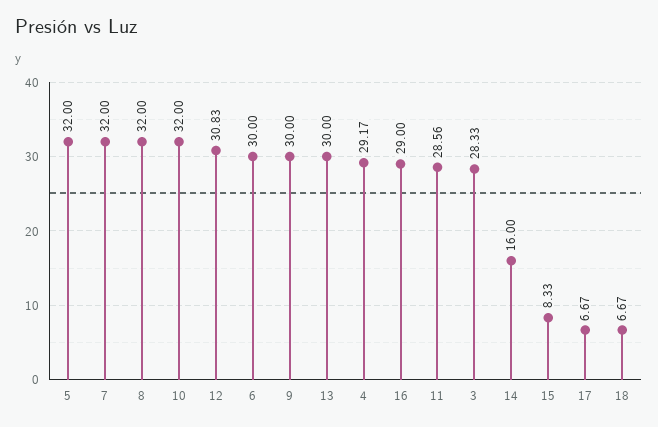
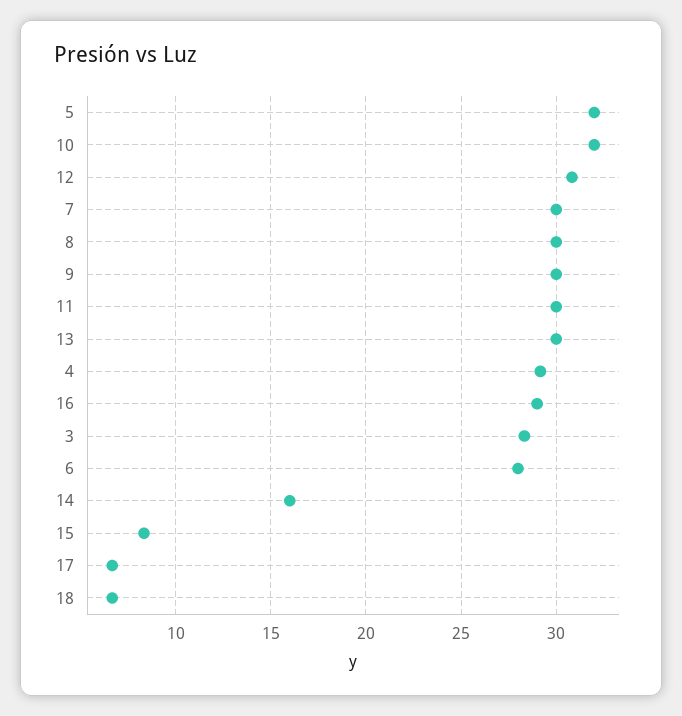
  {
    "5": 32,
-   "7": 32,
+   "7": 30,
-   "8": 32,
+   "8": 30,
    "10": 32,
    "12": 30.83,
-   "6": 30,
+   "6": 28,
    "9": 30,
    "13": 30,
    "4": 29.17,
    "16": 29,
-   "11": 28.56,
+   "11": 30,
    "3": 28.33,
    "14": 16,
    "15": 8.33,
    "17": 6.67,
    "18": 6.67
  }

